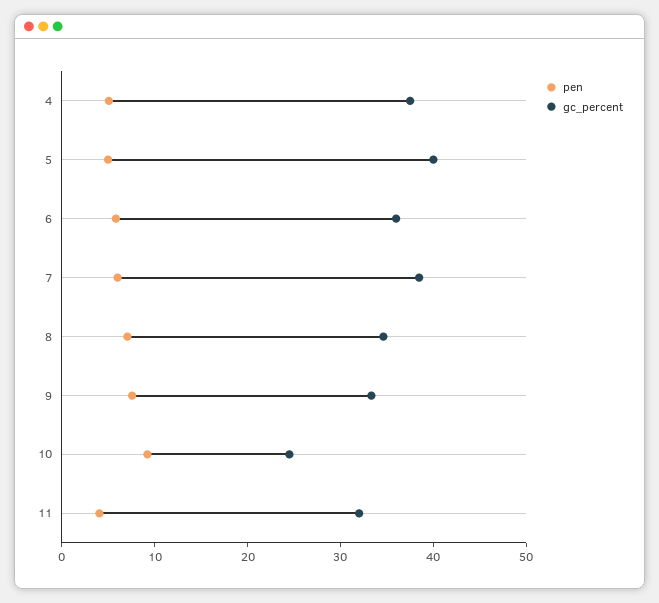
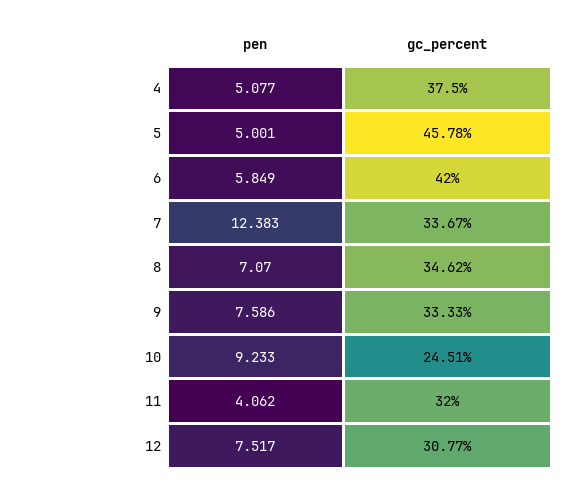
  {
    "pen": {
      "4": 5.077,
      "5": 5.001,
      "6": 5.849,
-     "7": 6,
+     "7": 12.383,
      "8": 7.07,
      "9": 7.586,
      "10": 9.233,
-     "11": 4.062
+     "11": 4.062,
+     "12": 7.517
    },
    "gc_percent": {
      "4": 37.5,
-     "5": 40,
+     "5": 45.78,
-     "6": 36,
+     "6": 42,
-     "7": 38,
+     "7": 33.67,
      "8": 34.62,
      "9": 33.33,
      "10": 24.51,
-     "11": 32
+     "11": 32,
+     "12": 30.77
    }
  }

